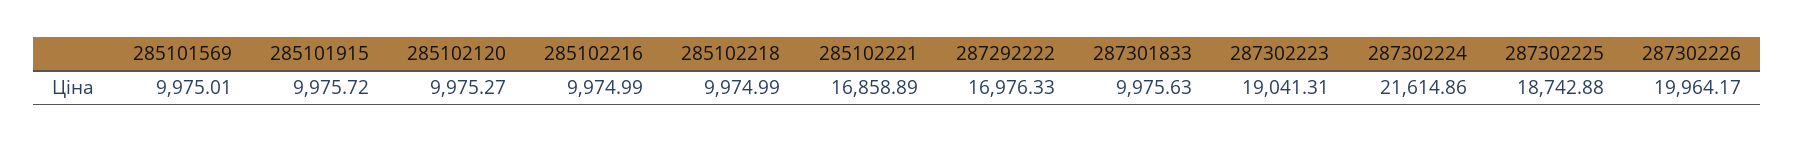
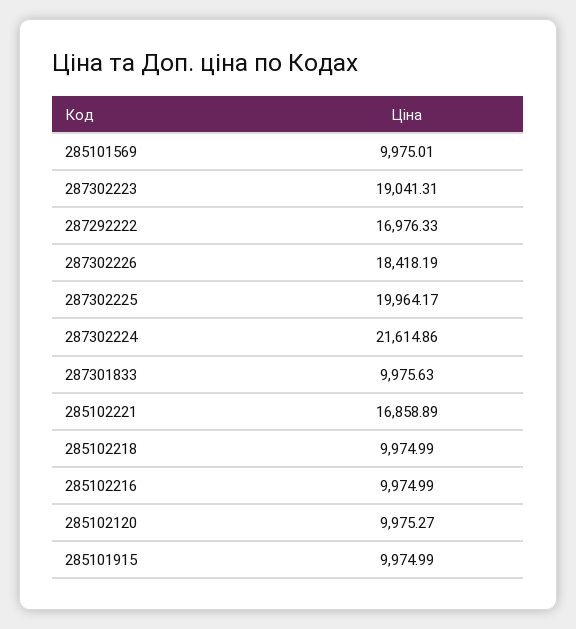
  {
    "285101569": 9975.01,
-   "285101915": 9975.72,
+   "285101915": 9974.99,
    "285102120": 9975.27,
    "285102216": 9974.99,
    "285102218": 9974.99,
    "285102221": 16858.89,
    "287292222": 16976.33,
    "287301833": 9975.63,
    "287302223": 19041.31,
    "287302224": 21614.86,
-   "287302225": 18742.88,
+   "287302225": 19964.17,
-   "287302226": 19964.17
+   "287302226": 18418.19
  }

